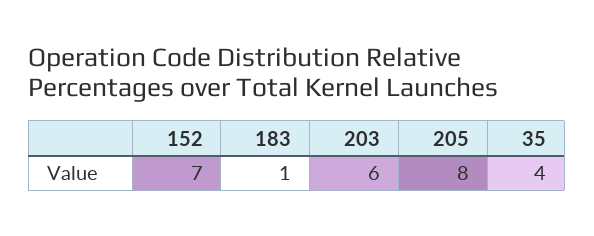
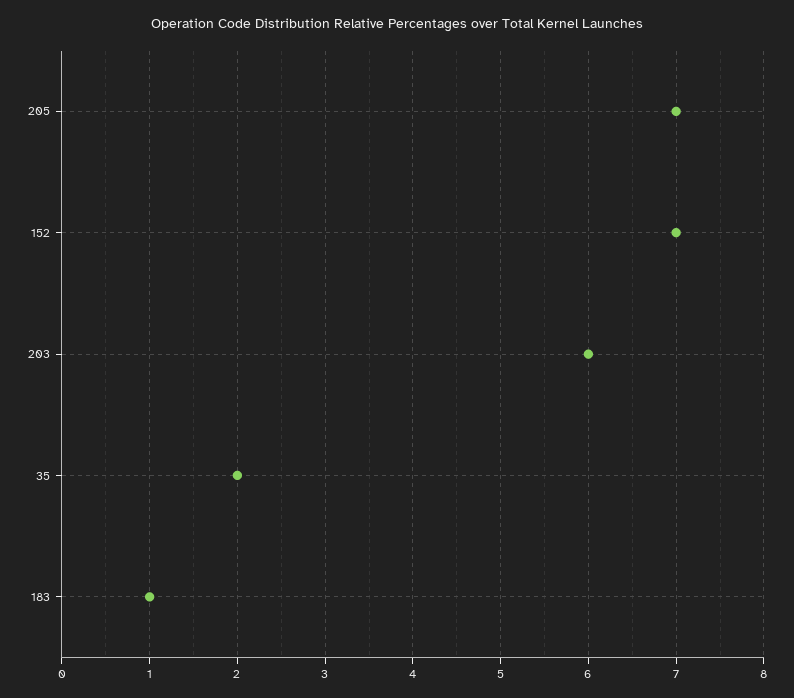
  {
    "152": 7,
    "183": 1,
    "203": 6,
-   "205": 8,
+   "205": 7,
-   "35": 4
+   "35": 2
  }

